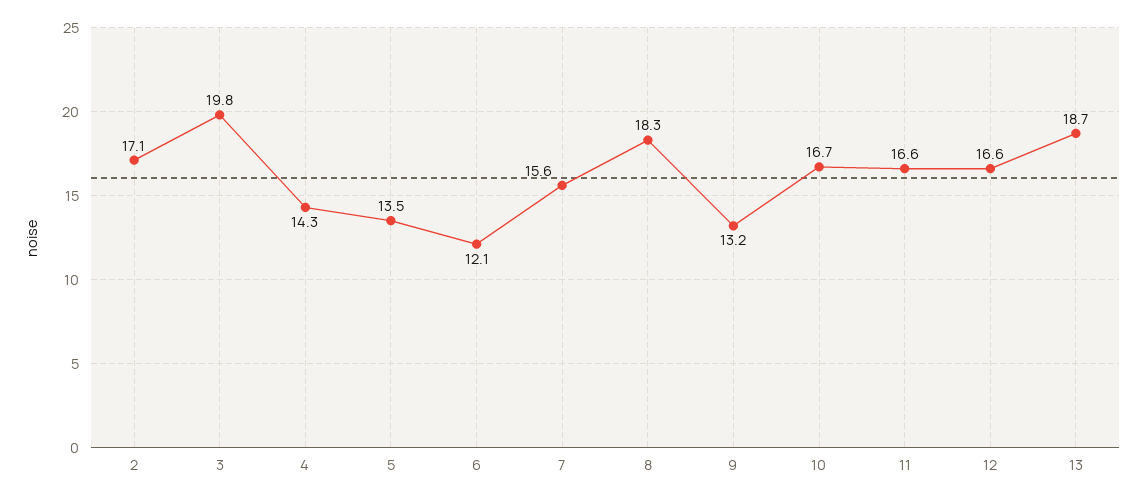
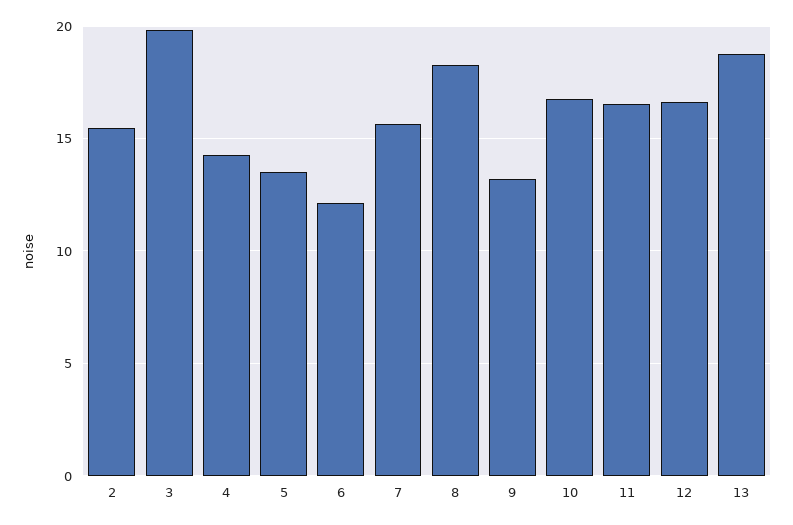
  {
-   "2": 17.1,
+   "2": 15.5,
    "3": 19.8,
    "4": 14.3,
    "5": 13.5,
    "6": 12.1,
    "7": 15.6,
    "8": 18.3,
    "9": 13.2,
    "10": 16.7,
    "11": 16.6,
    "12": 16.6,
    "13": 18.7
  }

